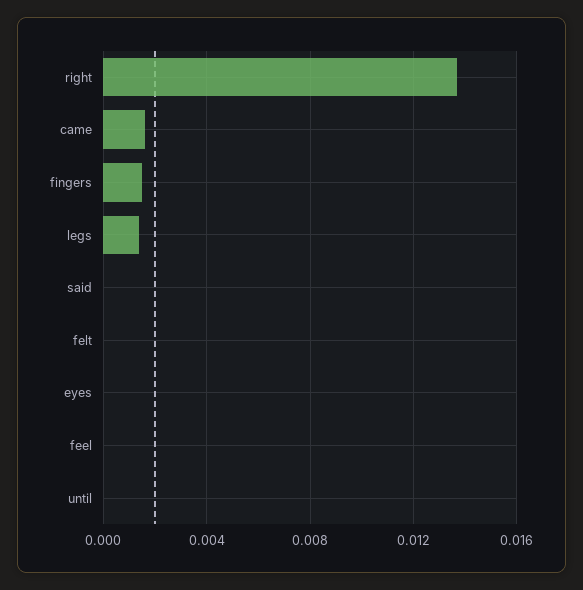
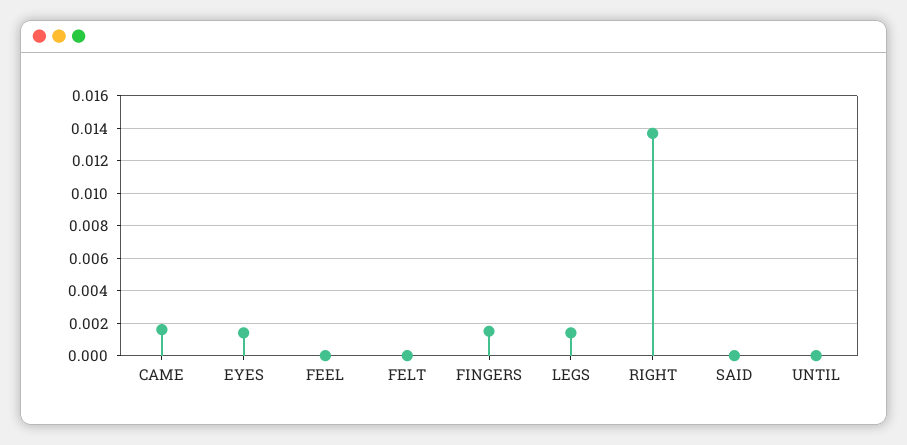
  {
    "right": 0.0135,
    "came": 0.0015,
    "fingers": 0.0015,
    "legs": 0.0015,
    "said": 0,
    "felt": 0,
-   "eyes": 0,
+   "eyes": 0.0015,
    "feel": 0,
    "until": 0
  }

